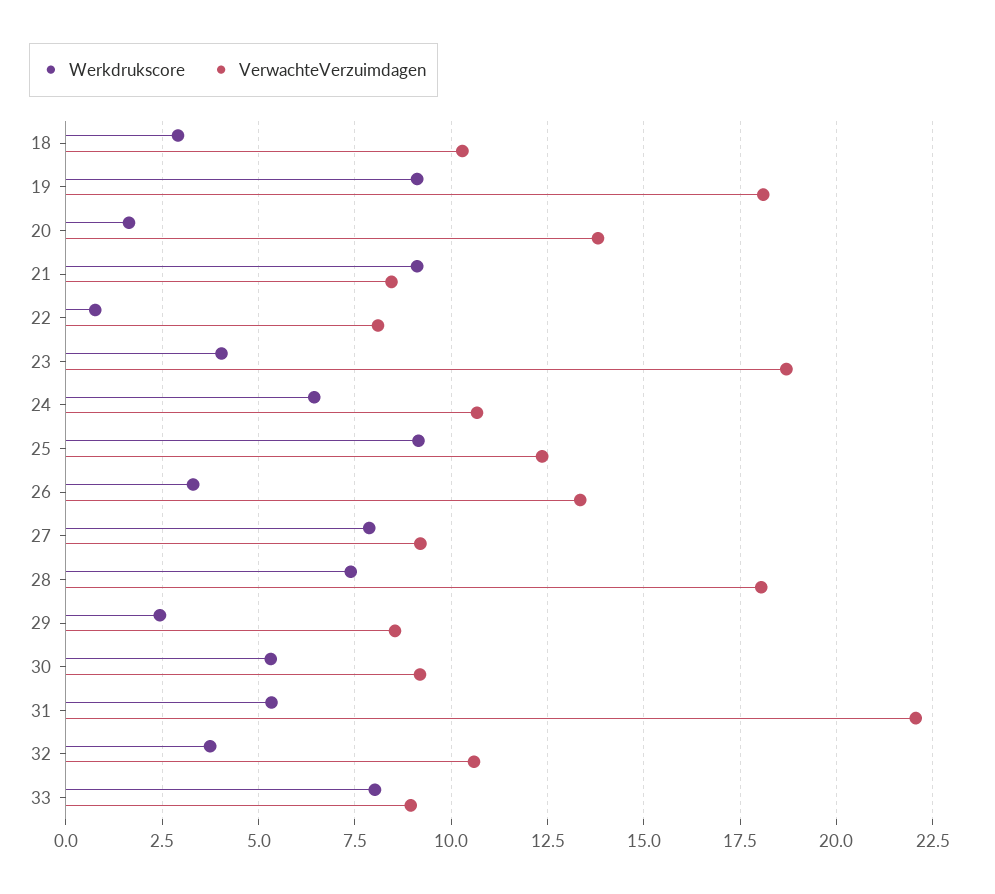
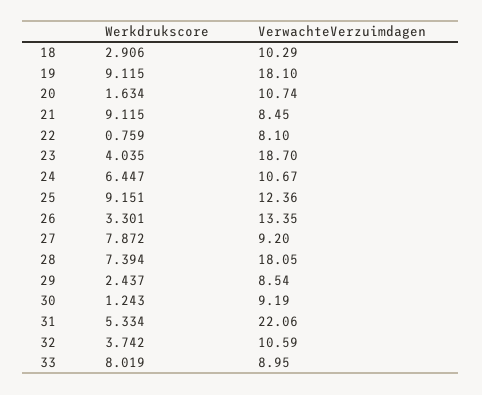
  {
    "Werkdrukscore": {
      "18": 2.906,
      "19": 9.115,
      "20": 1.634,
      "21": 9.115,
      "22": 0.759,
      "23": 4.035,
      "24": 6.447,
      "25": 9.151,
      "26": 3.301,
      "27": 7.872,
      "28": 7.394,
      "29": 2.437,
-     "30": 5.25,
+     "30": 1.243,
      "31": 5.334,
      "32": 3.742,
      "33": 8.019
    },
    "VerwachteVerzuimdagen": {
      "18": 10.29,
      "19": 18.1,
-     "20": 13.75,
+     "20": 10.74,
      "21": 8.45,
      "22": 8.1,
      "23": 18.7,
      "24": 10.67,
      "25": 12.36,
      "26": 13.35,
      "27": 9.2,
      "28": 18.05,
      "29": 8.54,
      "30": 9.19,
      "31": 22.06,
      "32": 10.59,
      "33": 8.95
    }
  }

